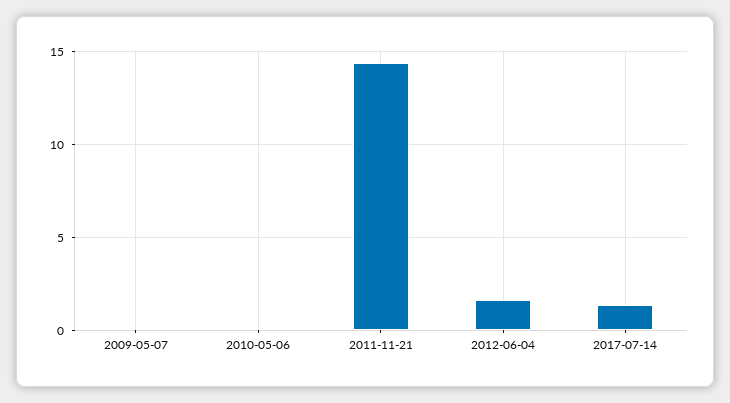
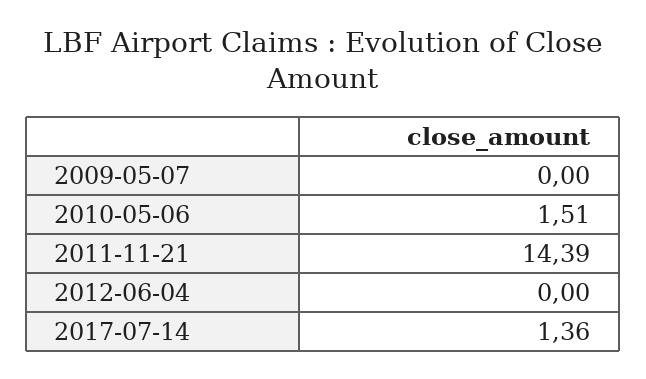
  {
    "2009-05-07": 0,
-   "2010-05-06": 0,
+   "2010-05-06": 1.51,
    "2011-11-21": 14.39,
-   "2012-06-04": 1.5,
+   "2012-06-04": 0,
    "2017-07-14": 1.36
  }

